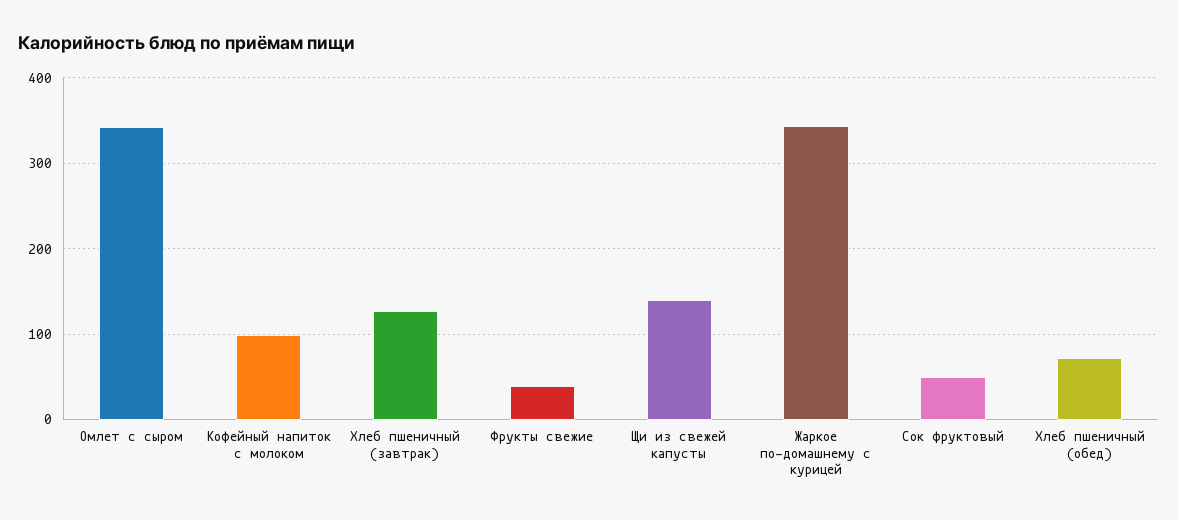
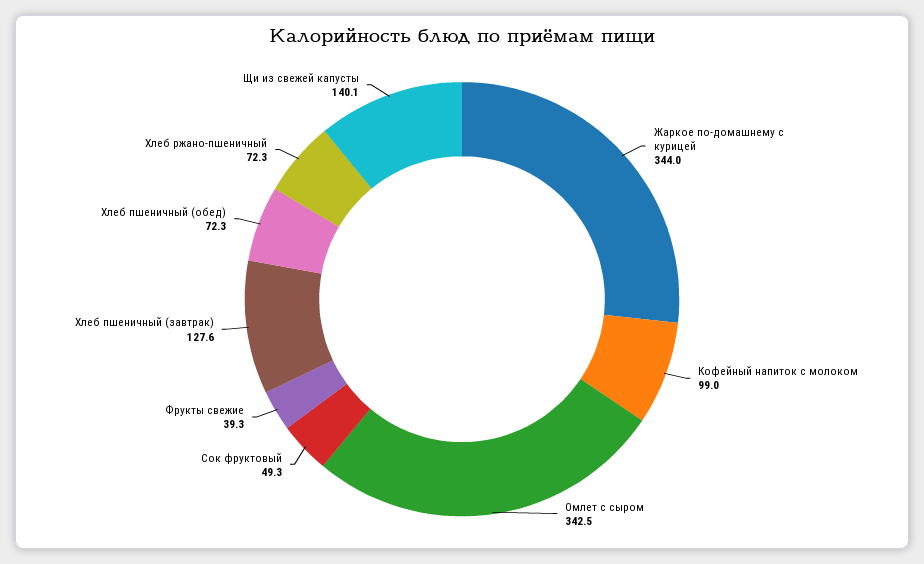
  {
    "Омлет с сыром": 342.5,
    "Кофейный напиток с молоком": 99,
    "Хлеб пшеничный (завтрак)": 127.6,
    "Фрукты свежие": 39.3,
    "Щи из свежей капусты": 140.1,
    "Жаркое по-домашнему с курицей": 344,
    "Сок фруктовый": 49.3,
-   "Хлеб пшеничный (обед)": 72.3
+   "Хлеб пшеничный (обед)": 72.3,
+   "Хлеб ржано-пшеничный": 72.3
  }

